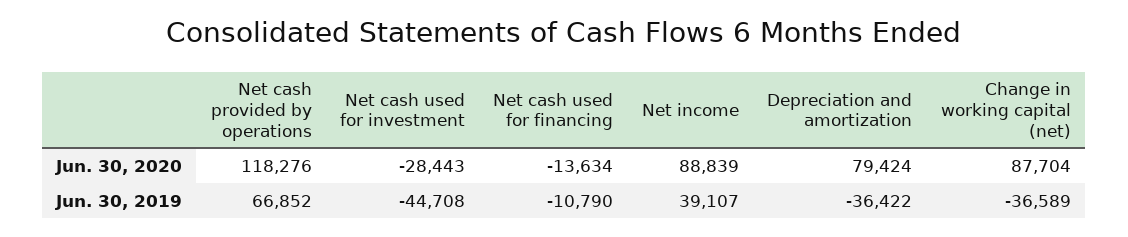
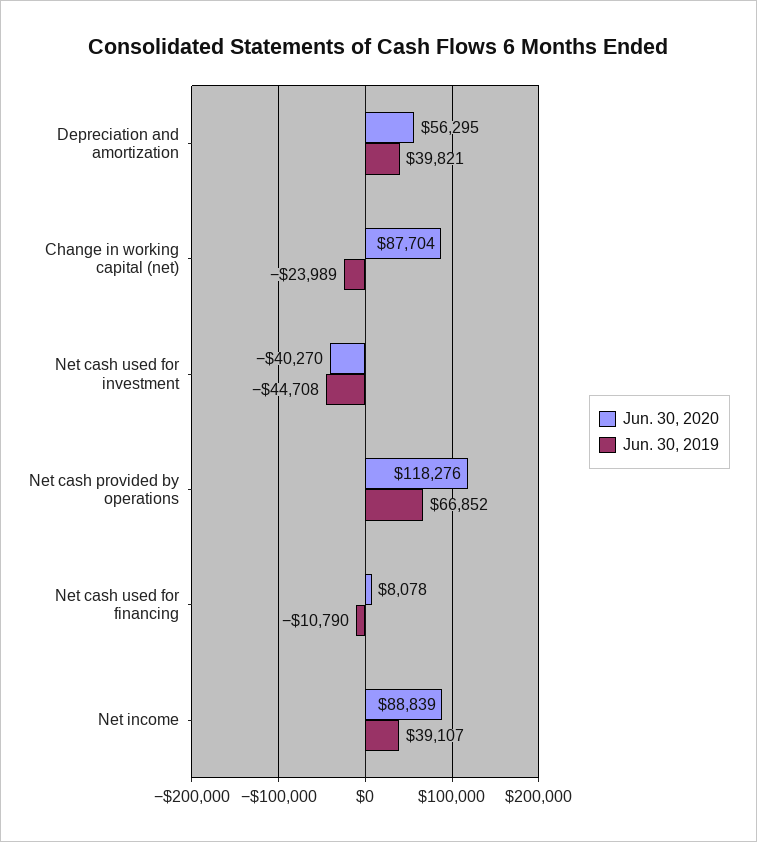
  {
    "Jun. 30, 2020": {
      "Net cash provided by operations": 118276,
-     "Net cash used for investment": -28443,
+     "Net cash used for investment": -40270,
-     "Net cash used for financing": -13634,
+     "Net cash used for financing": 8078,
      "Net income": 88839,
-     "Depreciation and amortization": 79424,
+     "Depreciation and amortization": 56295,
      "Change in working capital (net)": 87704
    },
    "Jun. 30, 2019": {
      "Net cash provided by operations": 66852,
      "Net cash used for investment": -44708,
      "Net cash used for financing": -10790,
      "Net income": 39107,
-     "Depreciation and amortization": -36422,
+     "Depreciation and amortization": 39821,
-     "Change in working capital (net)": -36589
+     "Change in working capital (net)": -23989
    }
  }

